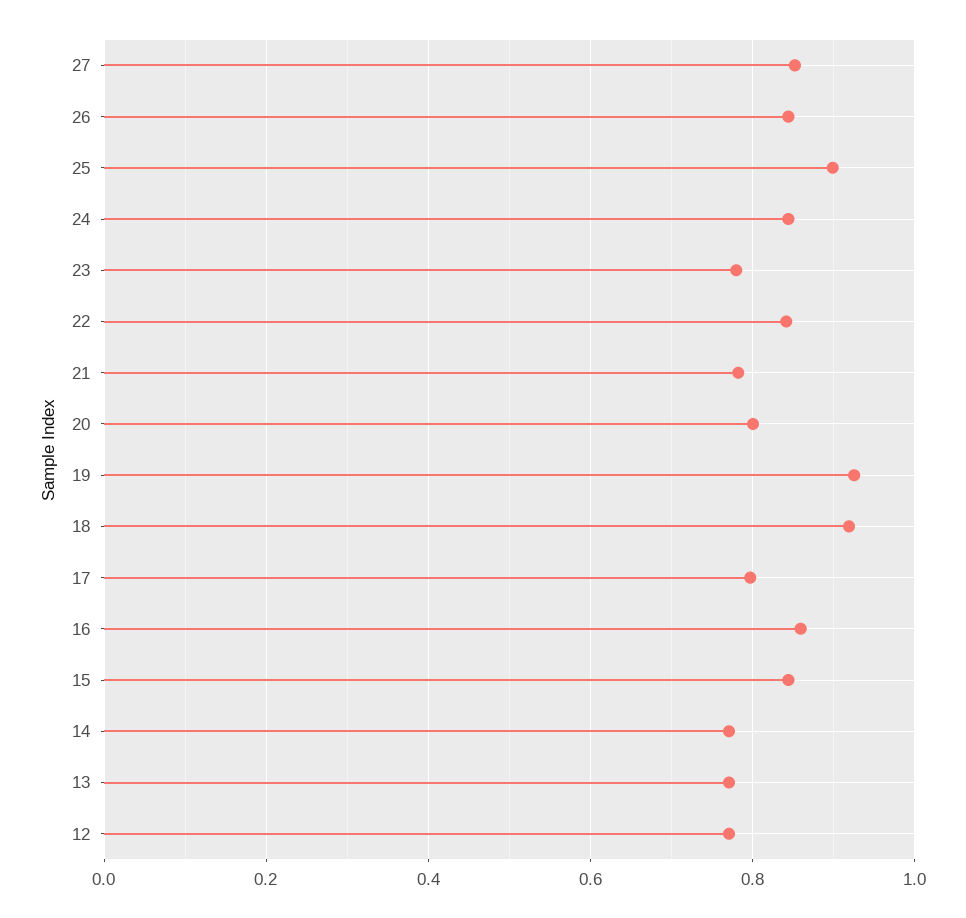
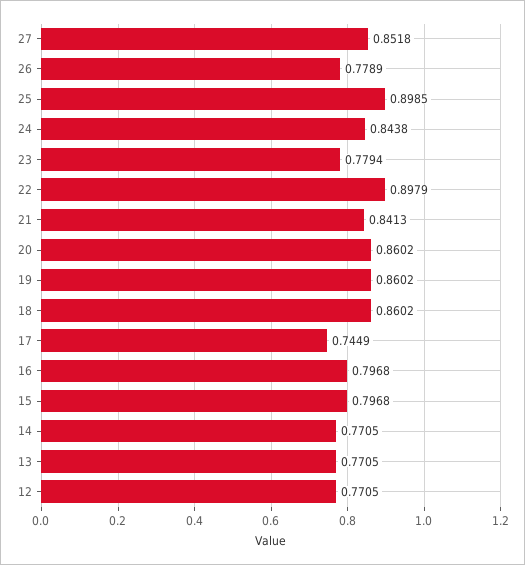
  {
    "27": 0.8518,
-   "26": 0.84,
+   "26": 0.7789,
    "25": 0.8985,
    "24": 0.8438,
    "23": 0.7794,
-   "22": 0.84,
+   "22": 0.8979,
-   "21": 0.78,
+   "21": 0.8413,
-   "20": 0.8,
+   "20": 0.8602,
-   "19": 0.92,
+   "19": 0.8602,
-   "18": 0.92,
+   "18": 0.8602,
-   "17": 0.8,
+   "17": 0.7449,
-   "16": 0.86,
+   "16": 0.7968,
-   "15": 0.84,
+   "15": 0.7968,
    "14": 0.7705,
    "13": 0.7705,
    "12": 0.7705
  }

